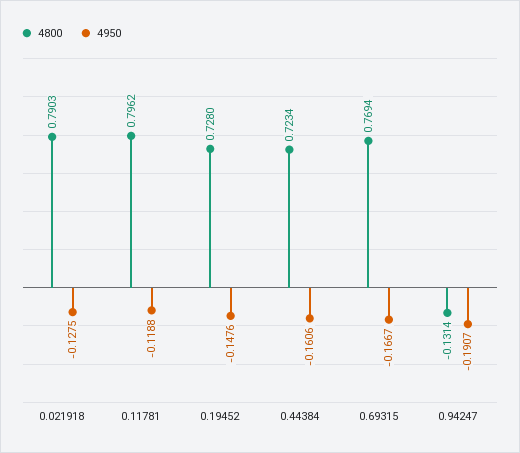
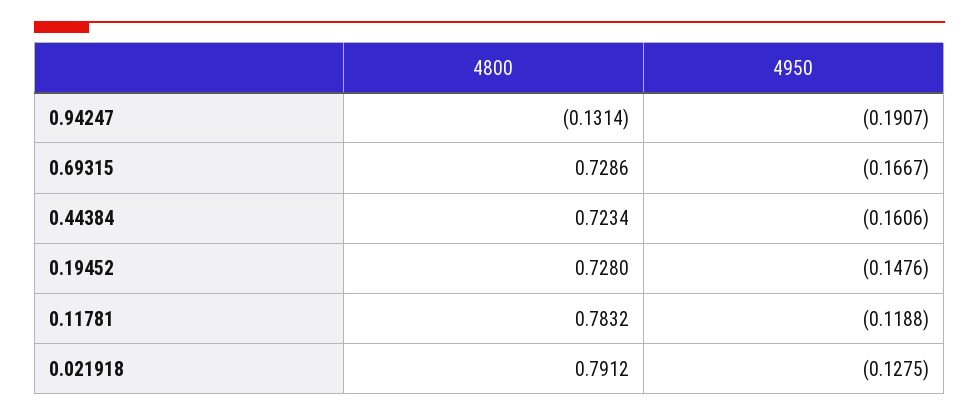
  {
    "4800": {
-     "0.021918": 0.7903,
+     "0.021918": 0.7912,
-     "0.11781": 0.7962,
+     "0.11781": 0.7832,
      "0.19452": 0.728,
      "0.44384": 0.7234,
-     "0.69315": 0.7694,
+     "0.69315": 0.7286,
      "0.94247": -0.1314
    },
    "4950": {
      "0.021918": -0.1275,
      "0.11781": -0.1188,
      "0.19452": -0.1476,
      "0.44384": -0.1606,
      "0.69315": -0.1667,
      "0.94247": -0.1907
    }
  }

